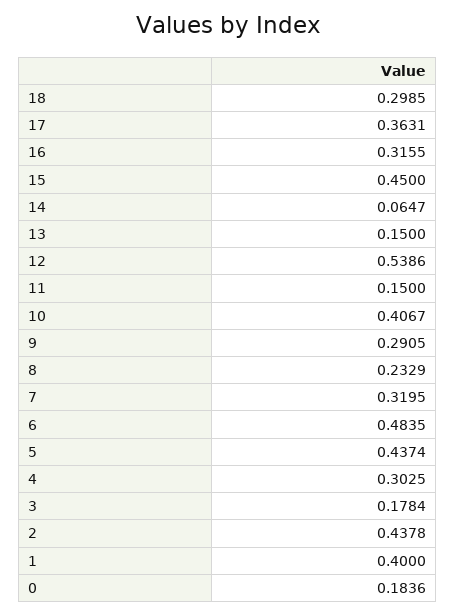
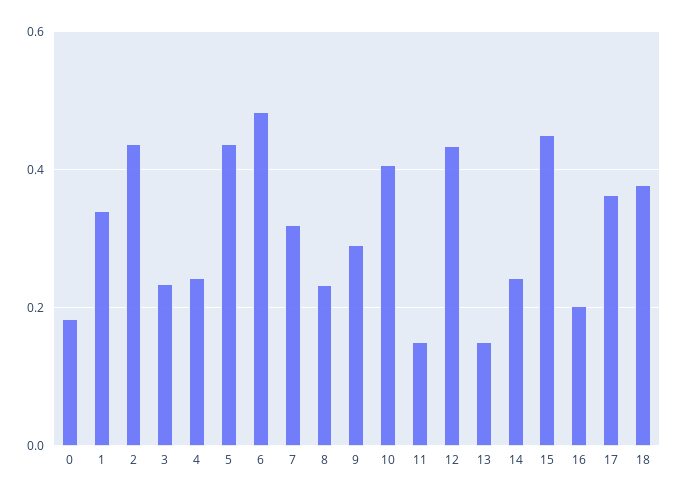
  {
-   "18": 0.2985,
+   "18": 0.38,
    "17": 0.3631,
-   "16": 0.3155,
+   "16": 0.2,
    "15": 0.45,
-   "14": 0.0647,
+   "14": 0.24,
    "13": 0.15,
-   "12": 0.5386,
+   "12": 0.44,
    "11": 0.15,
    "10": 0.4067,
    "9": 0.2905,
    "8": 0.2329,
    "7": 0.3195,
    "6": 0.4835,
    "5": 0.4374,
-   "4": 0.3025,
+   "4": 0.24,
-   "3": 0.1784,
+   "3": 0.24,
    "2": 0.4378,
-   "1": 0.4,
+   "1": 0.34,
    "0": 0.1836
  }

